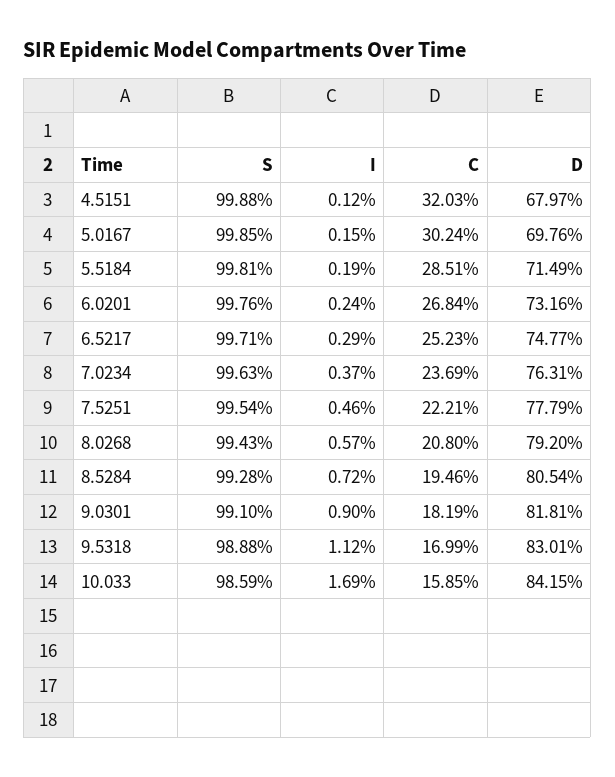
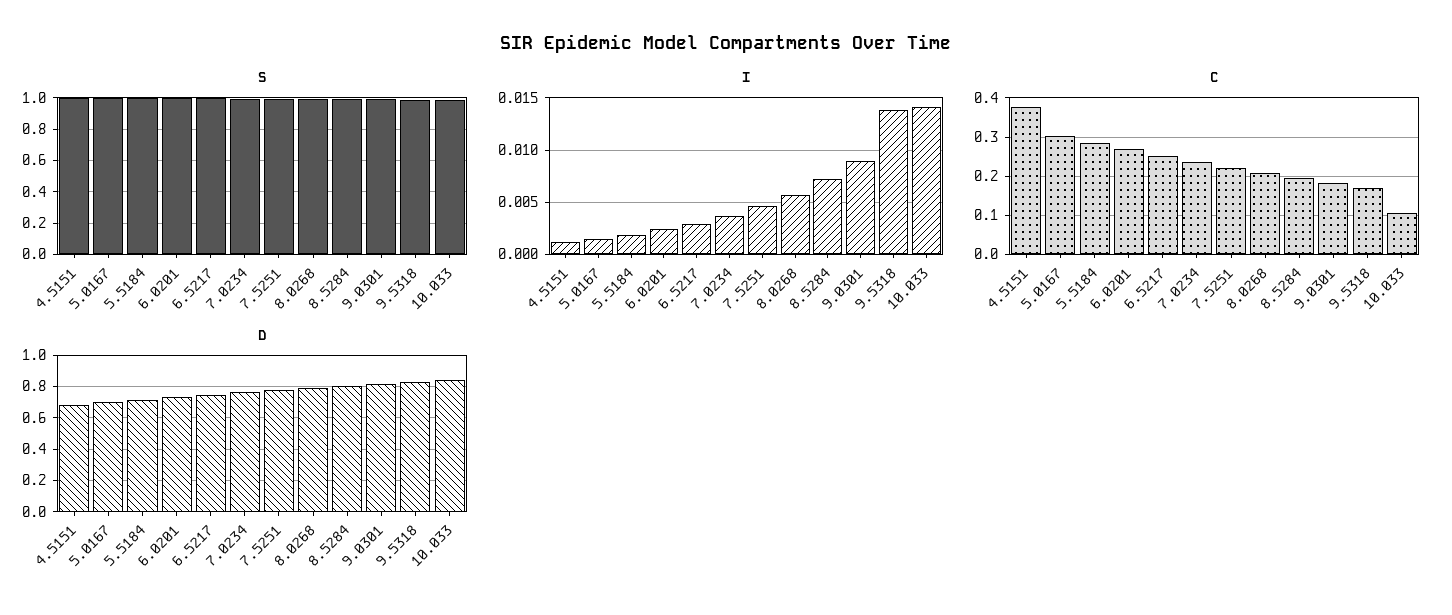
  {
    "S": {
      "4.5151": 0.9988,
      "5.0167": 0.9985,
      "5.5184": 0.9981,
      "6.0201": 0.9976,
      "6.5217": 0.9971,
      "7.0234": 0.9963,
      "7.5251": 0.9954,
      "8.0268": 0.9943,
      "8.5284": 0.9928,
      "9.0301": 0.991,
      "9.5318": 0.9888,
      "10.033": 0.9859
    },
    "I": {
      "4.5151": 0.0012,
      "5.0167": 0.0015,
      "5.5184": 0.0019,
      "6.0201": 0.0024,
      "6.5217": 0.0029,
      "7.0234": 0.0037,
      "7.5251": 0.0046,
      "8.0268": 0.0057,
      "8.5284": 0.0072,
      "9.0301": 0.009,
-     "9.5318": 0.0112,
+     "9.5318": 0.014,
-     "10.033": 0.0169
+     "10.033": 0.014
    },
    "C": {
-     "4.5151": 0.3203,
+     "4.5151": 0.38,
      "5.0167": 0.3024,
      "5.5184": 0.2851,
      "6.0201": 0.2684,
      "6.5217": 0.2523,
      "7.0234": 0.2369,
      "7.5251": 0.2221,
      "8.0268": 0.208,
      "8.5284": 0.1946,
      "9.0301": 0.1819,
      "9.5318": 0.1699,
-     "10.033": 0.1585
+     "10.033": 0.1
    },
    "D": {
      "4.5151": 0.6797,
      "5.0167": 0.6976,
      "5.5184": 0.7149,
      "6.0201": 0.7316,
      "6.5217": 0.7477,
      "7.0234": 0.7631,
      "7.5251": 0.7779,
      "8.0268": 0.792,
      "8.5284": 0.8054,
      "9.0301": 0.8181,
      "9.5318": 0.8301,
      "10.033": 0.8415
    }
  }

